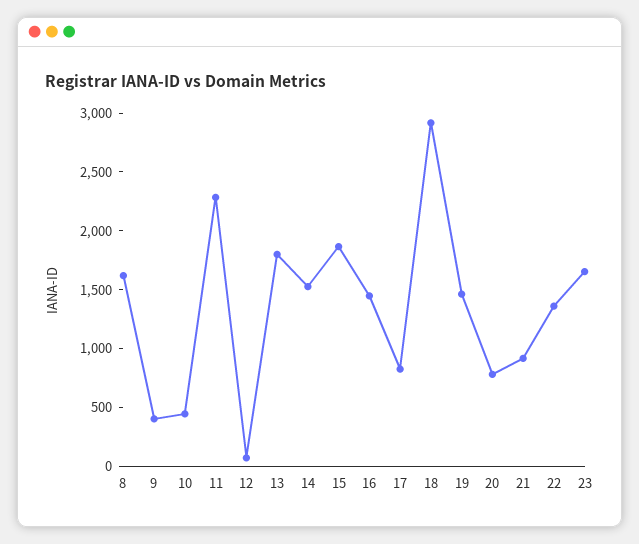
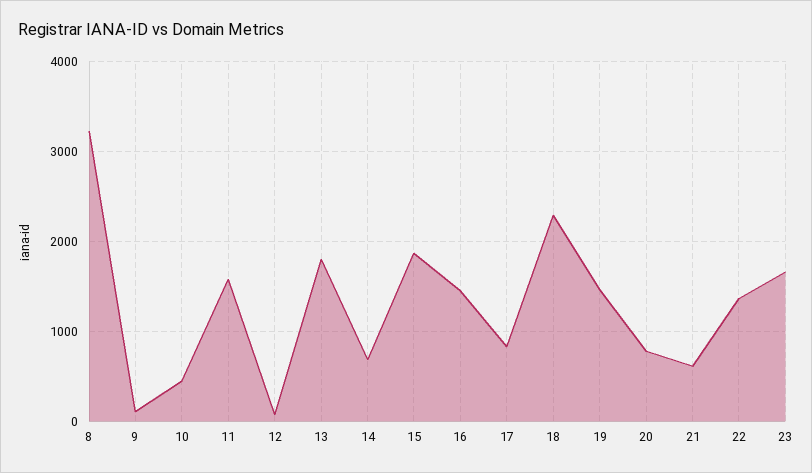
  {
-   "8": 1600,
+   "8": 3200,
-   "9": 400,
+   "9": 100,
    "10": 400,
-   "11": 2300,
+   "11": 1600,
    "12": 100,
    "13": 1800,
-   "14": 1500,
+   "14": 700,
    "15": 1900,
    "16": 1400,
    "17": 800,
-   "18": 2900,
+   "18": 2300,
    "19": 1500,
    "20": 800,
-   "21": 900,
+   "21": 600,
    "22": 1400,
    "23": 1700
  }

